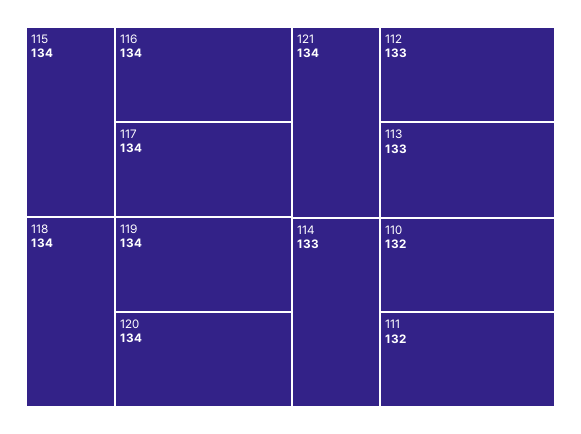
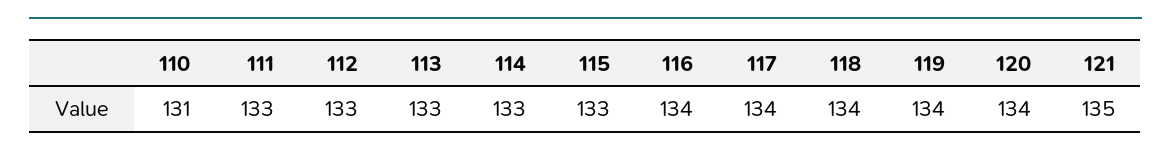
  {
-   "115": 134,
+   "115": 133,
    "116": 134,
    "117": 134,
    "118": 134,
    "119": 134,
    "120": 134,
-   "121": 134,
+   "121": 135,
    "112": 133,
    "113": 133,
    "114": 133,
-   "110": 132,
+   "110": 131,
-   "111": 132
+   "111": 133
  }

